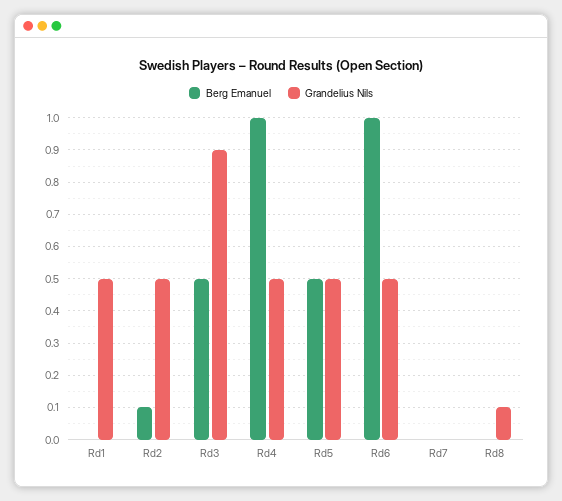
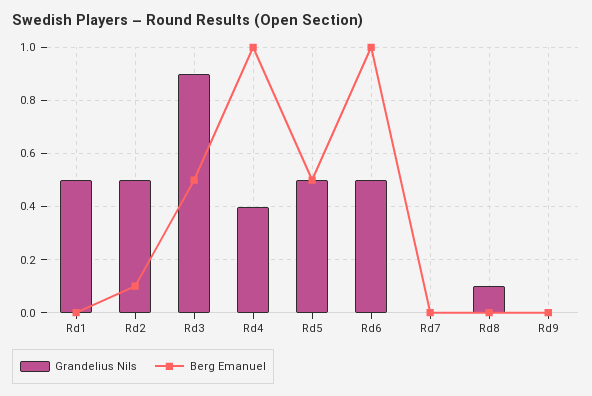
  {
    "Berg Emanuel": {
      "Rd1": 0,
      "Rd2": 0.1,
      "Rd3": 0.5,
      "Rd4": 1,
      "Rd5": 0.5,
      "Rd6": 1,
      "Rd7": 0,
-     "Rd8": 0
+     "Rd8": 0,
+     "Rd9": 0
    },
    "Grandelius Nils": {
      "Rd1": 0.5,
      "Rd2": 0.5,
      "Rd3": 0.9,
-     "Rd4": 0.5,
+     "Rd4": 0.4,
      "Rd5": 0.5,
      "Rd6": 0.5,
      "Rd7": 0,
-     "Rd8": 0.1
+     "Rd8": 0.1,
+     "Rd9": 0
    }
  }

